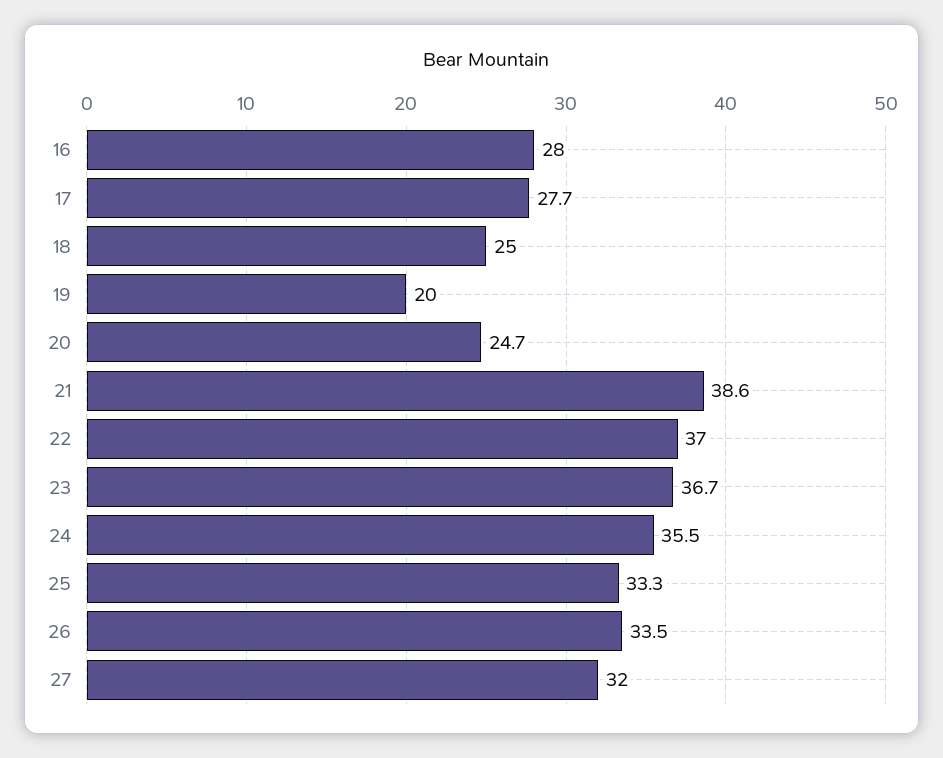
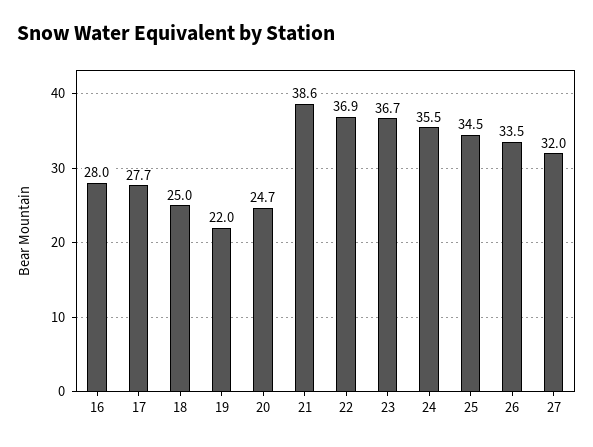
  {
    "16": 28,
    "17": 27.7,
    "18": 25,
-   "19": 20,
+   "19": 22,
    "20": 24.7,
    "21": 38.6,
-   "22": 37,
+   "22": 36.9,
    "23": 36.7,
    "24": 35.5,
-   "25": 33.3,
+   "25": 34.5,
    "26": 33.5,
    "27": 32
  }

